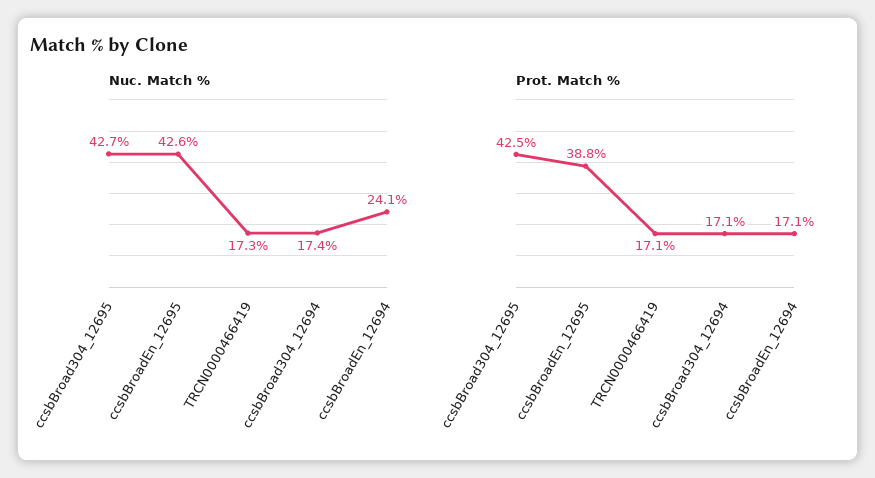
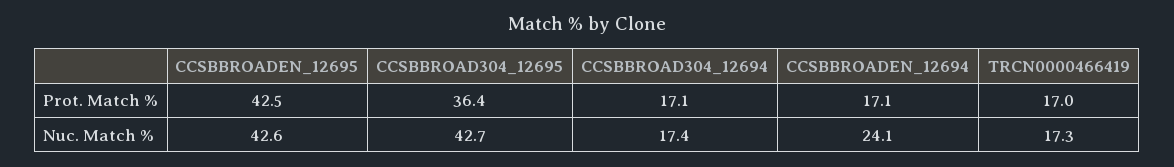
  {
    "Nuc. Match %": {
      "ccsbBroad304_12695": 42.7,
      "ccsbBroadEn_12695": 42.6,
      "TRCN0000466419": 17.3,
      "ccsbBroad304_12694": 17.4,
      "ccsbBroadEn_12694": 24.1
    },
    "Prot. Match %": {
-     "ccsbBroad304_12695": 42.5,
+     "ccsbBroad304_12695": 36.4,
-     "ccsbBroadEn_12695": 38.8,
+     "ccsbBroadEn_12695": 42.5,
-     "TRCN0000466419": 17.1,
+     "TRCN0000466419": 17,
      "ccsbBroad304_12694": 17.1,
      "ccsbBroadEn_12694": 17.1
    }
  }

